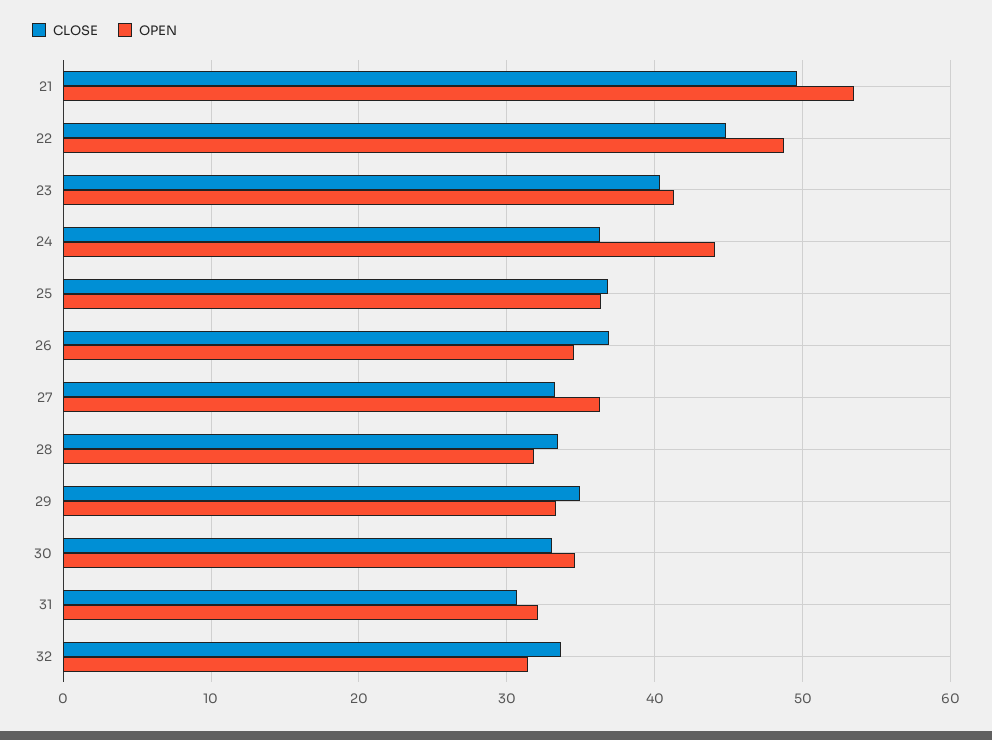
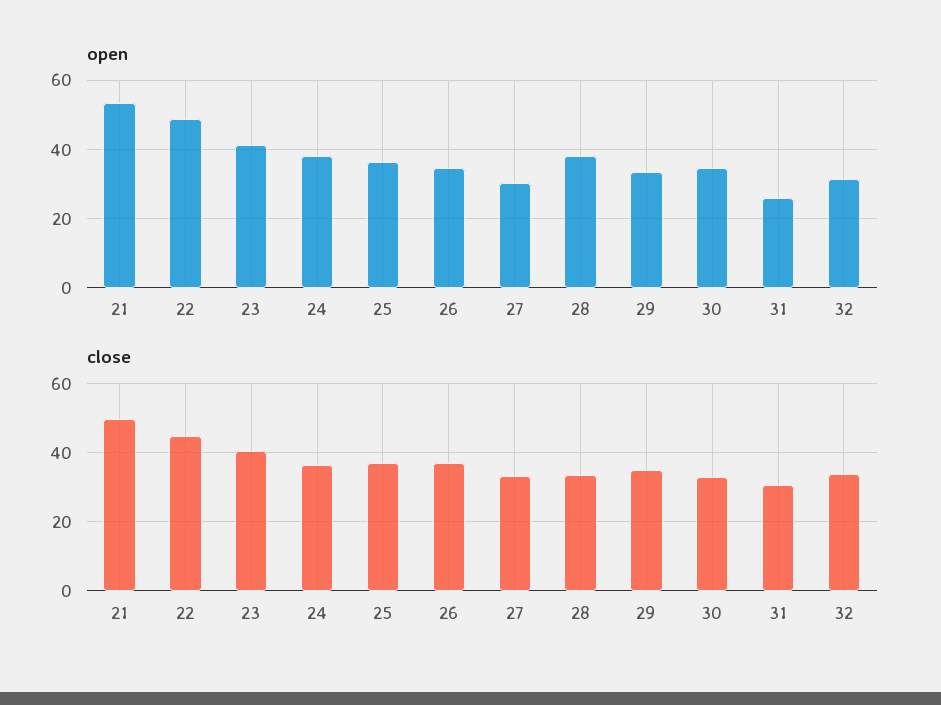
  {
    "CLOSE": {
      "21": 50,
      "22": 45,
      "23": 40,
      "24": 36,
      "25": 37,
      "26": 37,
      "27": 33,
      "28": 33,
      "29": 35,
      "30": 33,
      "31": 31,
      "32": 34
    },
    "OPEN": {
      "21": 53,
      "22": 49,
      "23": 41,
-     "24": 44,
+     "24": 38,
      "25": 36,
      "26": 35,
-     "27": 36,
+     "27": 30,
-     "28": 32,
+     "28": 38,
      "29": 33,
      "30": 35,
-     "31": 32,
+     "31": 26,
      "32": 31
    }
  }

